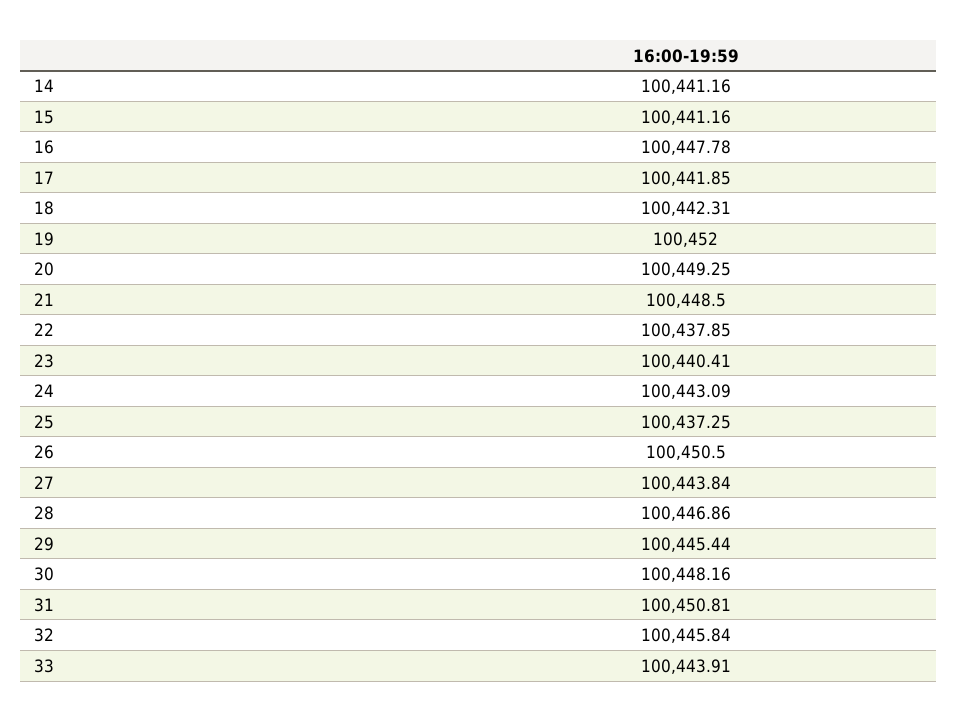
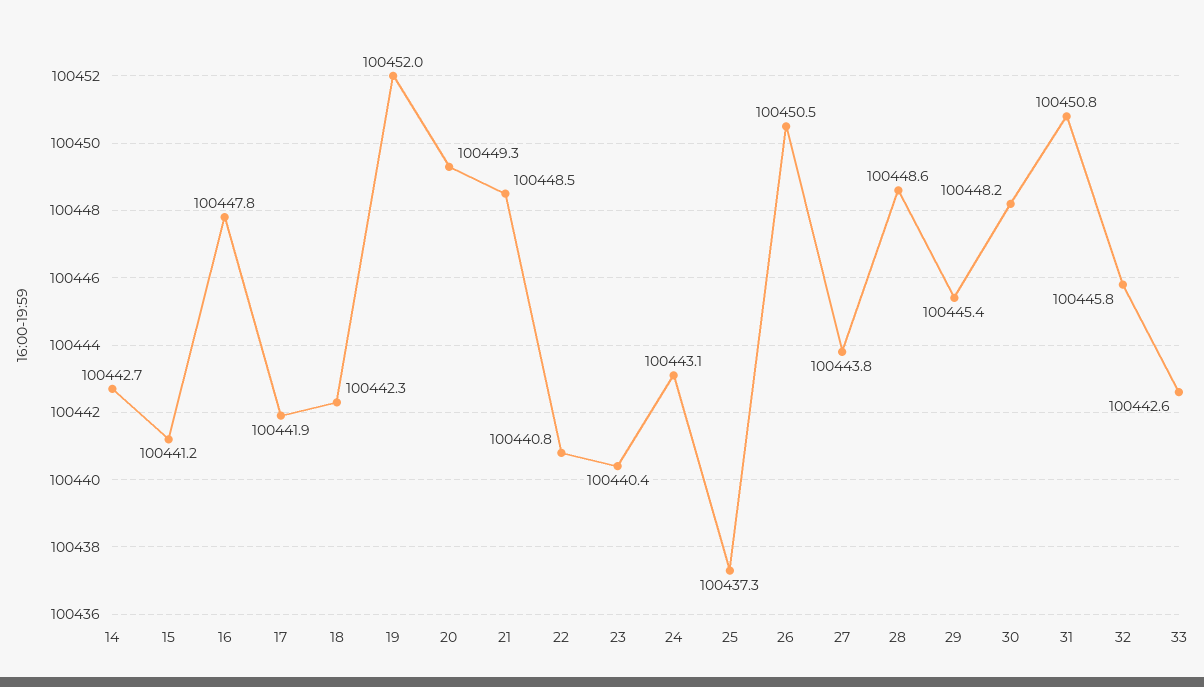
  {
-   "14": 100441.16,
+   "14": 100442.7,
    "15": 100441.16,
    "16": 100447.78,
    "17": 100441.85,
    "18": 100442.31,
    "19": 100452,
    "20": 100449.25,
    "21": 100448.5,
-   "22": 100437.85,
+   "22": 100440.8,
    "23": 100440.41,
    "24": 100443.09,
    "25": 100437.25,
    "26": 100450.5,
    "27": 100443.84,
-   "28": 100446.86,
+   "28": 100448.6,
    "29": 100445.44,
    "30": 100448.16,
    "31": 100450.81,
    "32": 100445.84,
-   "33": 100443.91
+   "33": 100442.6
  }

